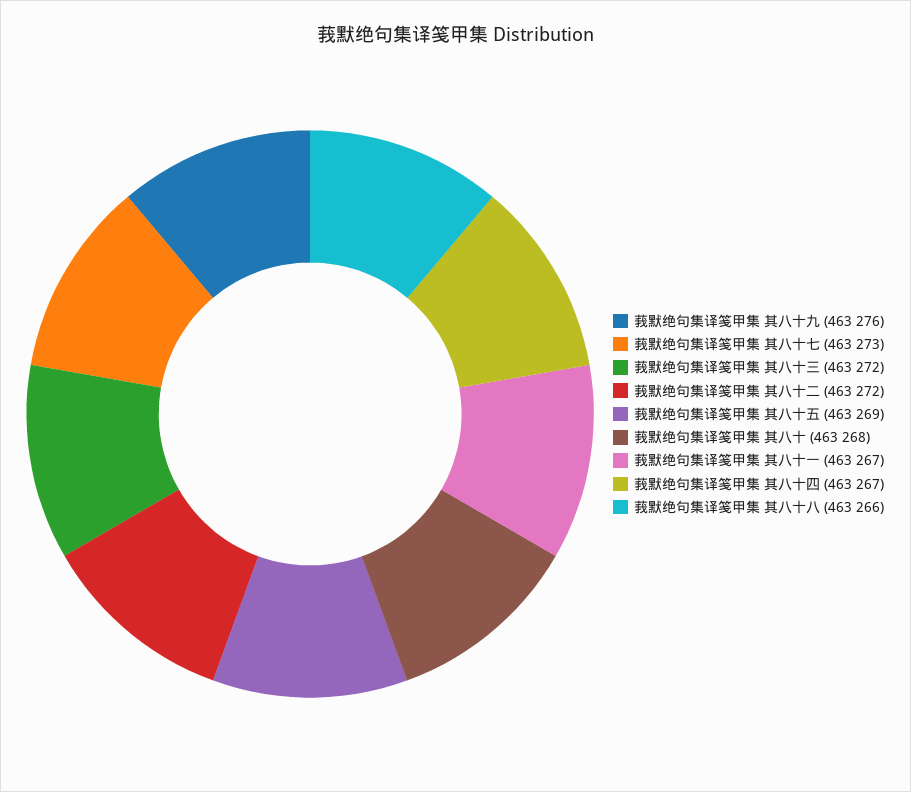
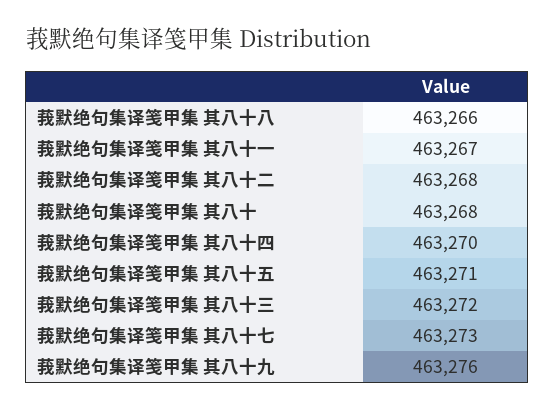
  {
    "莪默绝句集译笺甲集 其八十九": 463276,
    "莪默绝句集译笺甲集 其八十七": 463273,
    "莪默绝句集译笺甲集 其八十三": 463272,
-   "莪默绝句集译笺甲集 其八十二": 463272,
+   "莪默绝句集译笺甲集 其八十二": 463268,
-   "莪默绝句集译笺甲集 其八十五": 463269,
+   "莪默绝句集译笺甲集 其八十五": 463271,
    "莪默绝句集译笺甲集 其八十": 463268,
    "莪默绝句集译笺甲集 其八十一": 463267,
-   "莪默绝句集译笺甲集 其八十四": 463267,
+   "莪默绝句集译笺甲集 其八十四": 463270,
    "莪默绝句集译笺甲集 其八十八": 463266
  }

